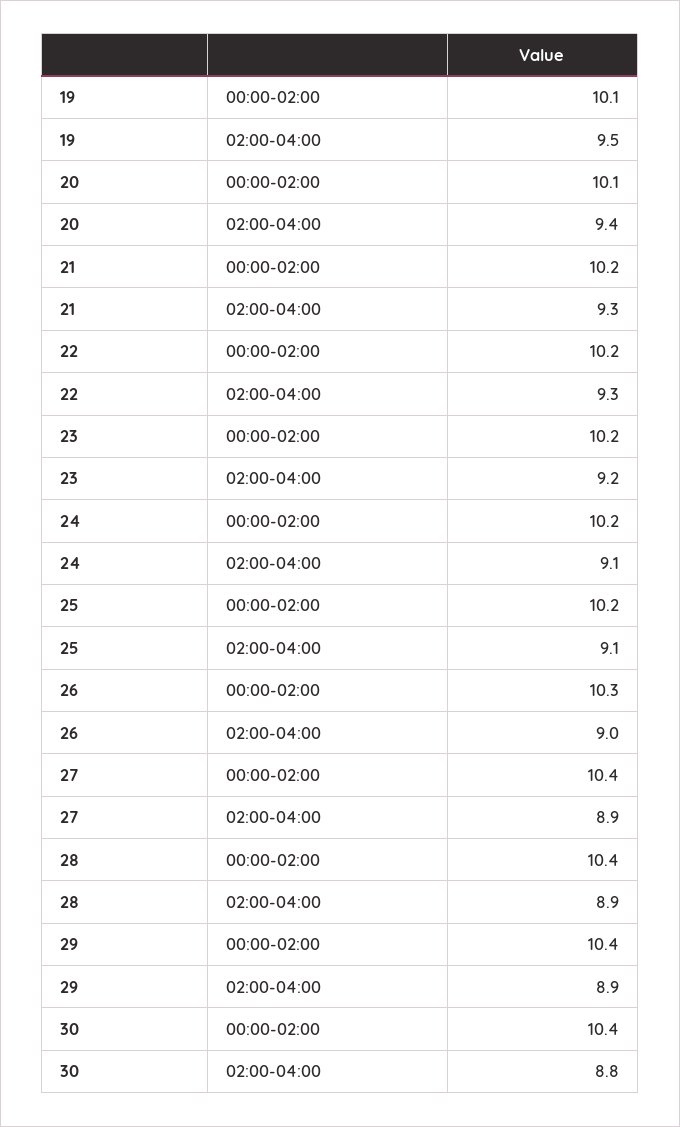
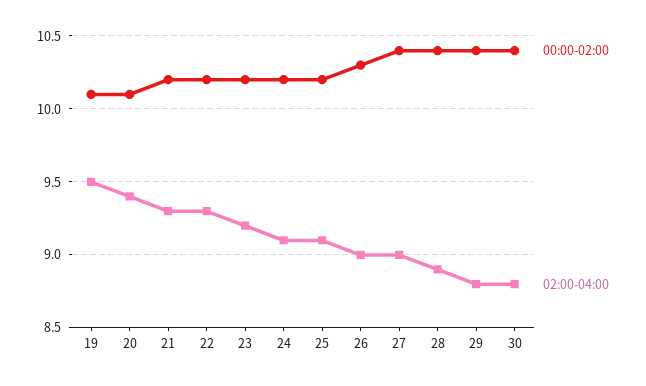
  {
    "00:00-02:00": {
      "19": 10.1,
      "20": 10.1,
      "21": 10.2,
      "22": 10.2,
      "23": 10.2,
      "24": 10.2,
      "25": 10.2,
      "26": 10.3,
      "27": 10.4,
      "28": 10.4,
      "29": 10.4,
      "30": 10.4
    },
    "02:00-04:00": {
      "19": 9.5,
      "20": 9.4,
      "21": 9.3,
      "22": 9.3,
      "23": 9.2,
      "24": 9.1,
      "25": 9.1,
      "26": 9,
-     "27": 8.9,
+     "27": 9,
      "28": 8.9,
-     "29": 8.9,
+     "29": 8.8,
      "30": 8.8
    }
  }

